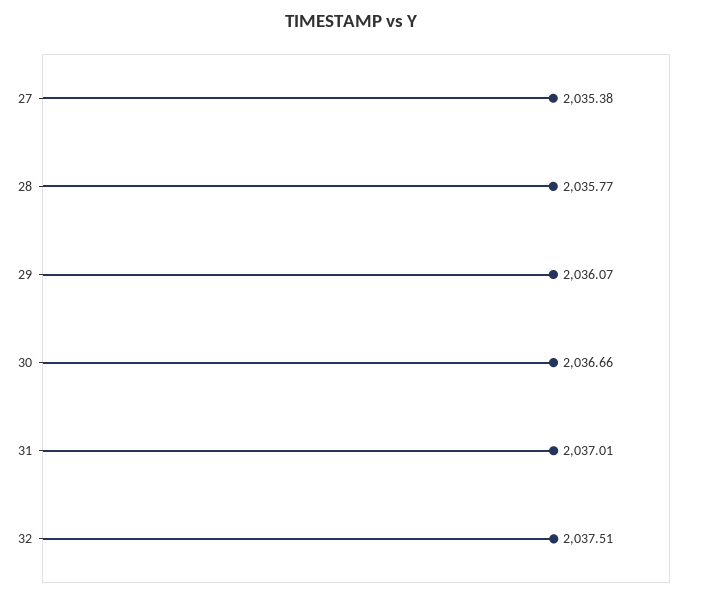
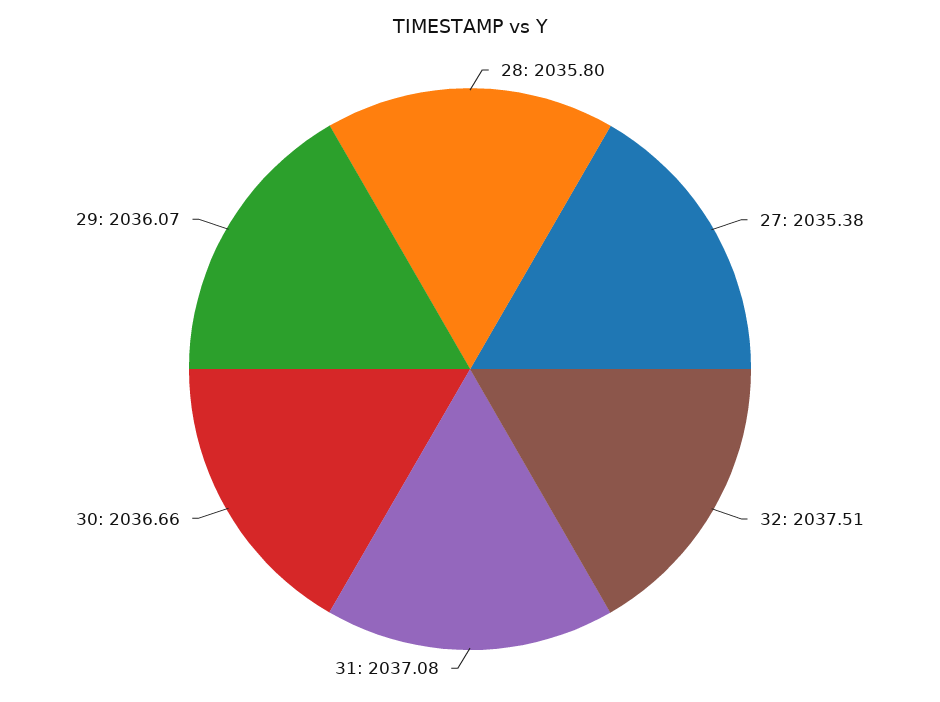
  {
    "27": 2035.38,
-   "28": 2035.77,
+   "28": 2035.8,
    "29": 2036.07,
    "30": 2036.66,
-   "31": 2037.01,
+   "31": 2037.08,
    "32": 2037.51
  }

